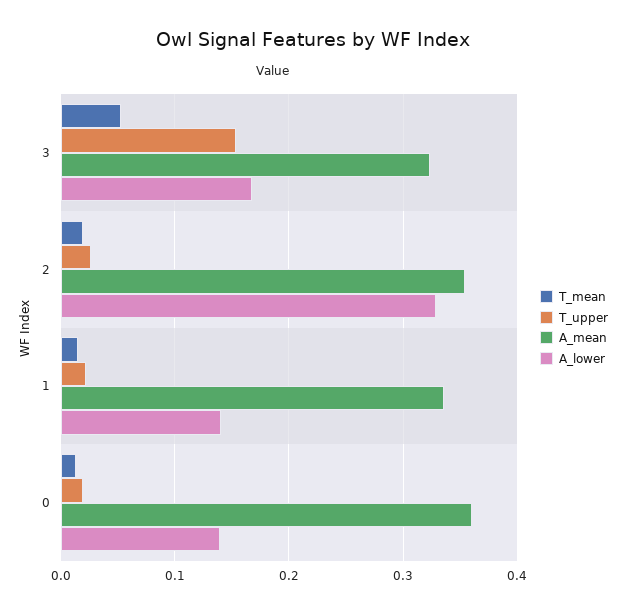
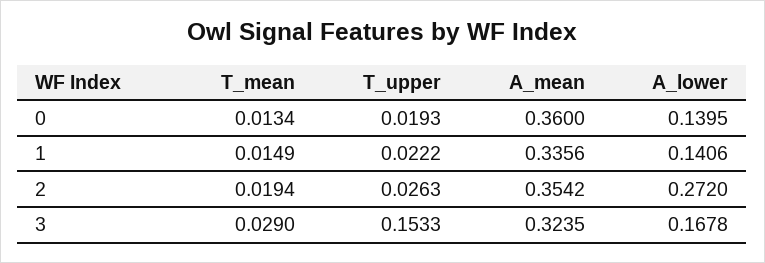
  {
    "T_mean": {
-     "3": 0.05,
+     "3": 0.029,
      "2": 0.0194,
      "1": 0.0149,
      "0": 0.0134
    },
    "T_upper": {
      "3": 0.1533,
      "2": 0.0263,
      "1": 0.0222,
      "0": 0.0193
    },
    "A_mean": {
      "3": 0.3235,
      "2": 0.3542,
      "1": 0.3356,
      "0": 0.36
    },
    "A_lower": {
      "3": 0.1678,
-     "2": 0.33,
+     "2": 0.272,
      "1": 0.1406,
      "0": 0.1395
    }
  }

